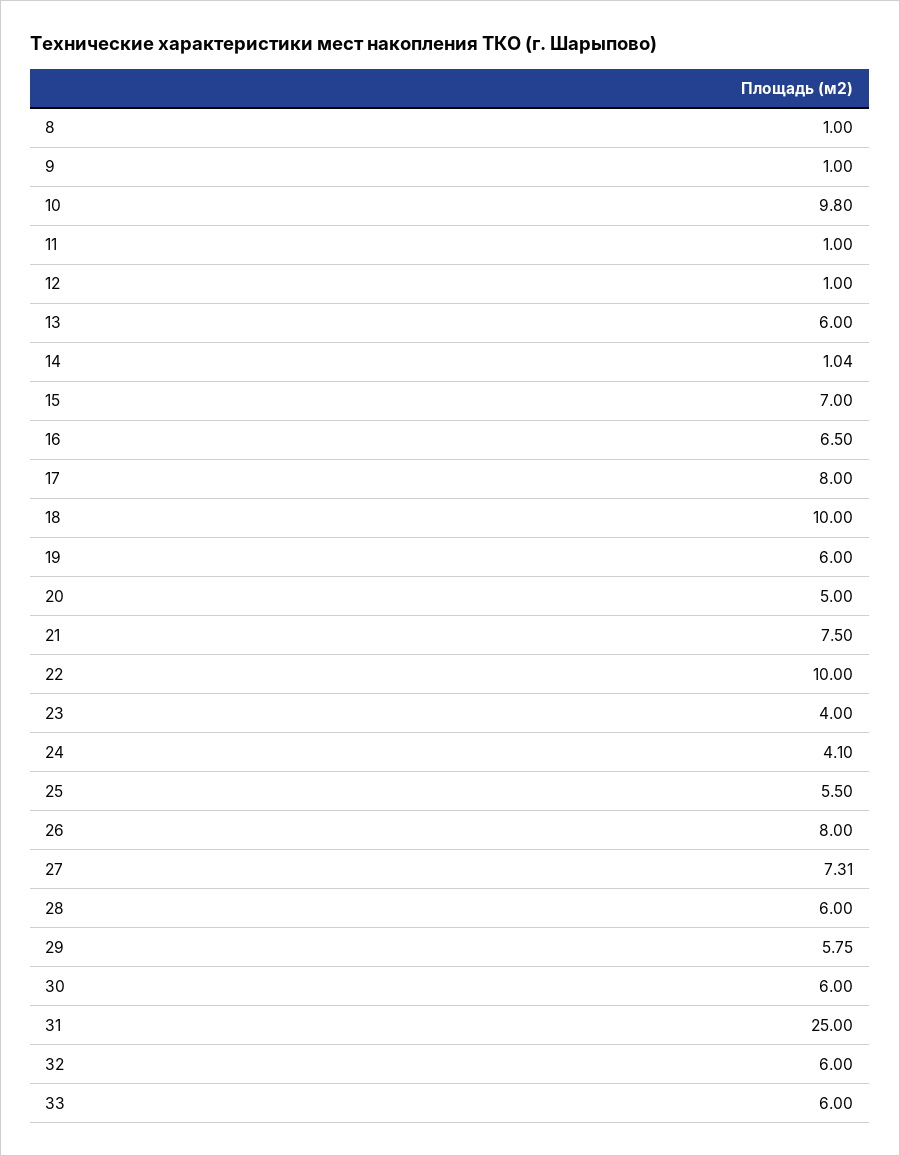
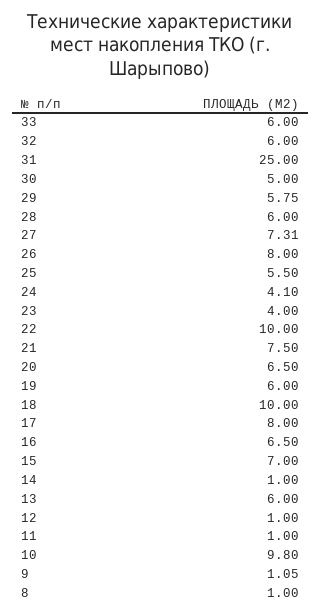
  {
    "8": 1,
-   "9": 1,
+   "9": 1.05,
    "10": 9.8,
    "11": 1,
    "12": 1,
    "13": 6,
-   "14": 1.04,
+   "14": 1,
    "15": 7,
    "16": 6.5,
    "17": 8,
    "18": 10,
    "19": 6,
-   "20": 5,
+   "20": 6.5,
    "21": 7.5,
    "22": 10,
    "23": 4,
    "24": 4.1,
    "25": 5.5,
    "26": 8,
    "27": 7.31,
    "28": 6,
    "29": 5.75,
-   "30": 6,
+   "30": 5,
    "31": 25,
    "32": 6,
    "33": 6
  }

